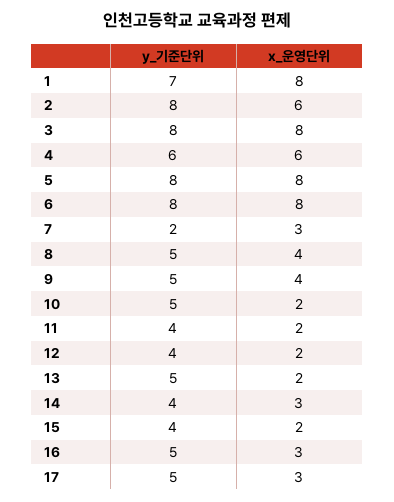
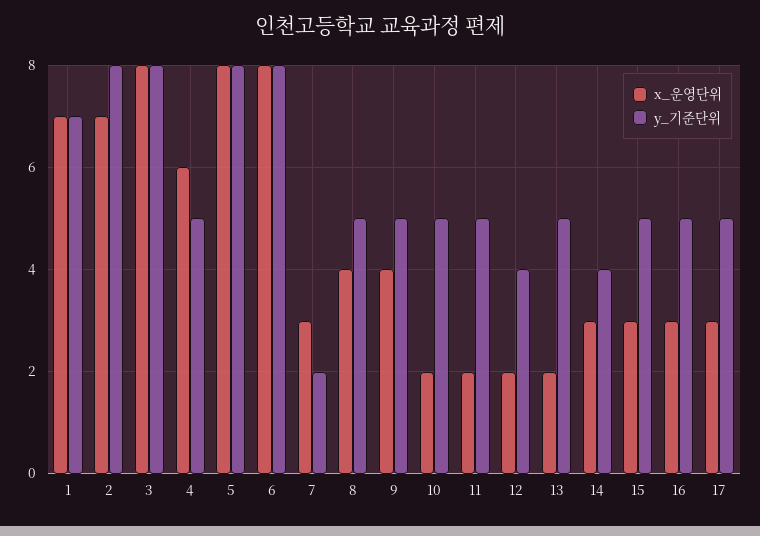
  {
    "y_기준단위": {
      "1": 7,
      "2": 8,
      "3": 8,
-     "4": 6,
+     "4": 5,
      "5": 8,
      "6": 8,
      "7": 2,
      "8": 5,
      "9": 5,
      "10": 5,
-     "11": 4,
+     "11": 5,
      "12": 4,
      "13": 5,
      "14": 4,
-     "15": 4,
+     "15": 5,
      "16": 5,
      "17": 5
    },
    "x_운영단위": {
-     "1": 8,
+     "1": 7,
-     "2": 6,
+     "2": 7,
      "3": 8,
      "4": 6,
      "5": 8,
      "6": 8,
      "7": 3,
      "8": 4,
      "9": 4,
      "10": 2,
      "11": 2,
      "12": 2,
      "13": 2,
      "14": 3,
-     "15": 2,
+     "15": 3,
      "16": 3,
      "17": 3
    }
  }

